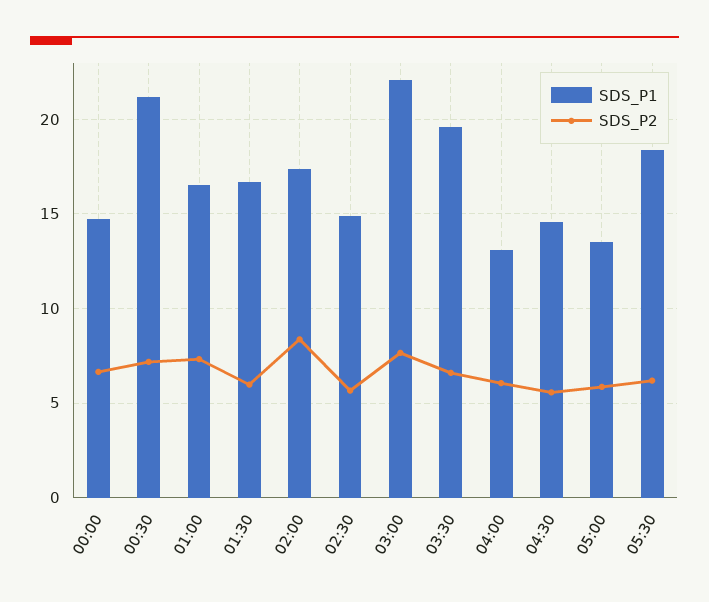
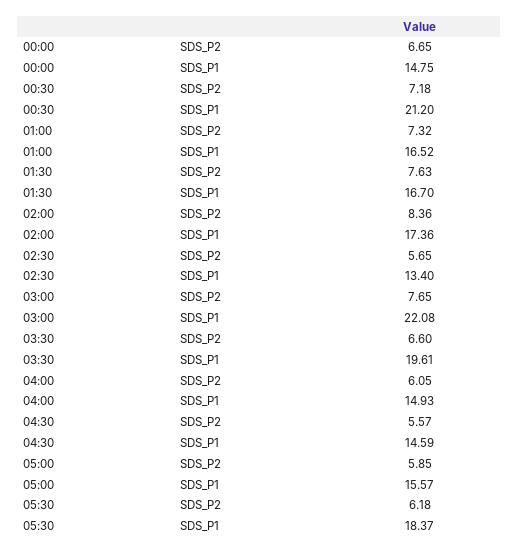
  {
    "SDS_P1": {
      "00:00": 14.75,
      "00:30": 21.2,
      "01:00": 16.52,
      "01:30": 16.7,
      "02:00": 17.36,
-     "02:30": 15,
+     "02:30": 13.4,
      "03:00": 22.08,
      "03:30": 19.61,
-     "04:00": 13,
+     "04:00": 14.93,
      "04:30": 14.59,
-     "05:00": 13.5,
+     "05:00": 15.57,
      "05:30": 18.37
    },
    "SDS_P2": {
      "00:00": 6.65,
      "00:30": 7.18,
      "01:00": 7.32,
-     "01:30": 6,
+     "01:30": 7.63,
      "02:00": 8.36,
      "02:30": 5.65,
      "03:00": 7.65,
      "03:30": 6.6,
      "04:00": 6.05,
      "04:30": 5.57,
      "05:00": 5.85,
      "05:30": 6.18
    }
  }

